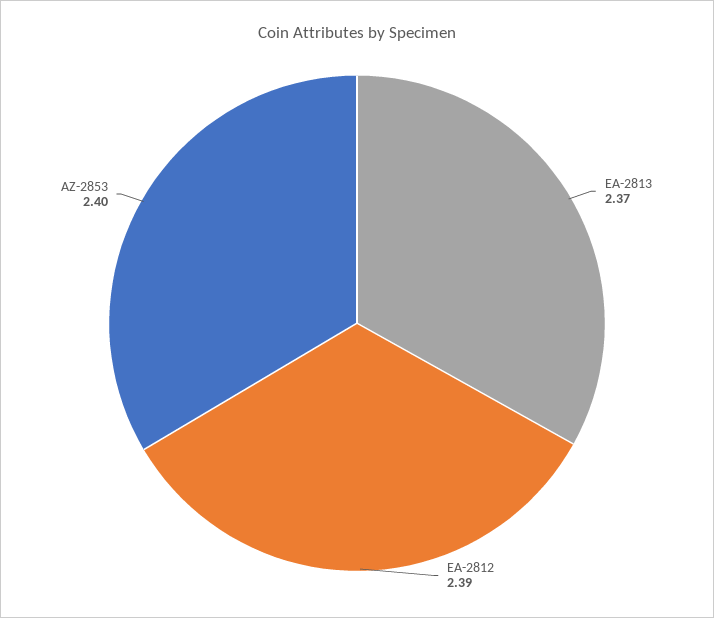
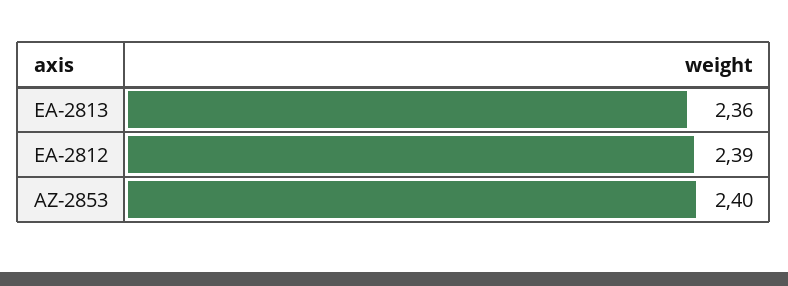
  {
-   "EA-2813": 2.37,
+   "EA-2813": 2.36,
    "EA-2812": 2.39,
    "AZ-2853": 2.4
  }

